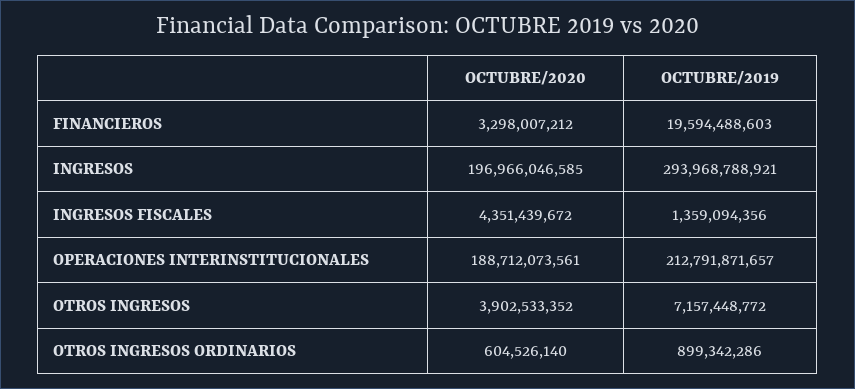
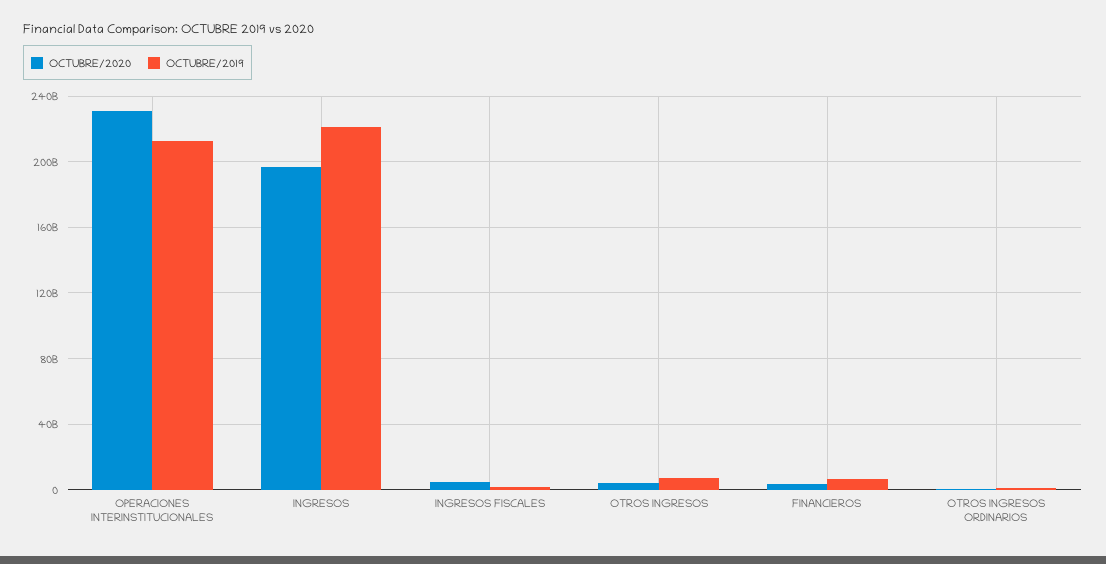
  {
    "OCTUBRE/2020": {
      "FINANCIEROS": 3298007212,
      "INGRESOS": 196966046585,
      "INGRESOS FISCALES": 4351439672,
-     "OPERACIONES INTERINSTITUCIONALES": 188712073561,
+     "OPERACIONES INTERINSTITUCIONALES": 230000000000,
      "OTROS INGRESOS": 3902533352,
      "OTROS INGRESOS ORDINARIOS": 604526140
    },
    "OCTUBRE/2019": {
-     "FINANCIEROS": 19594488603,
+     "FINANCIEROS": 5000000000,
-     "INGRESOS": 293968788921,
+     "INGRESOS": 220000000000,
      "INGRESOS FISCALES": 1359094356,
      "OPERACIONES INTERINSTITUCIONALES": 212791871657,
      "OTROS INGRESOS": 7157448772,
      "OTROS INGRESOS ORDINARIOS": 899342286
    }
  }

